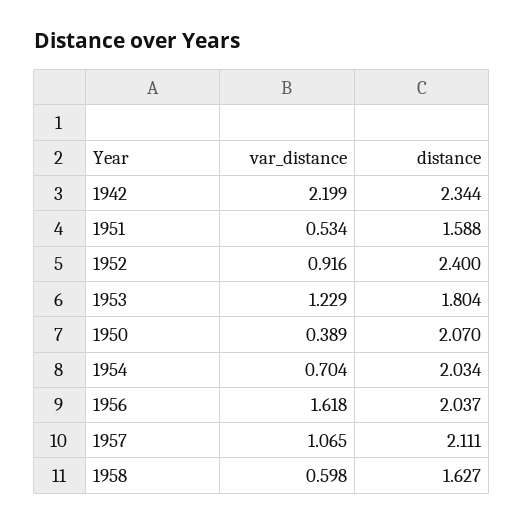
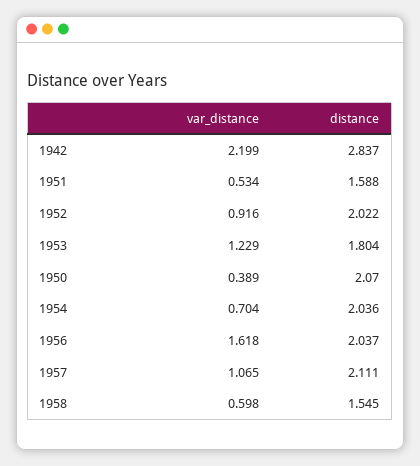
  {
    "var_distance": {
      "1942": 2.199,
      "1951": 0.534,
      "1952": 0.916,
      "1953": 1.229,
      "1950": 0.389,
      "1954": 0.704,
      "1956": 1.618,
      "1957": 1.065,
      "1958": 0.598
    },
    "distance": {
-     "1942": 2.344,
+     "1942": 2.837,
      "1951": 1.588,
-     "1952": 2.4,
+     "1952": 2.022,
      "1953": 1.804,
      "1950": 2.07,
-     "1954": 2.034,
+     "1954": 2.036,
      "1956": 2.037,
      "1957": 2.111,
-     "1958": 1.627
+     "1958": 1.545
    }
  }

